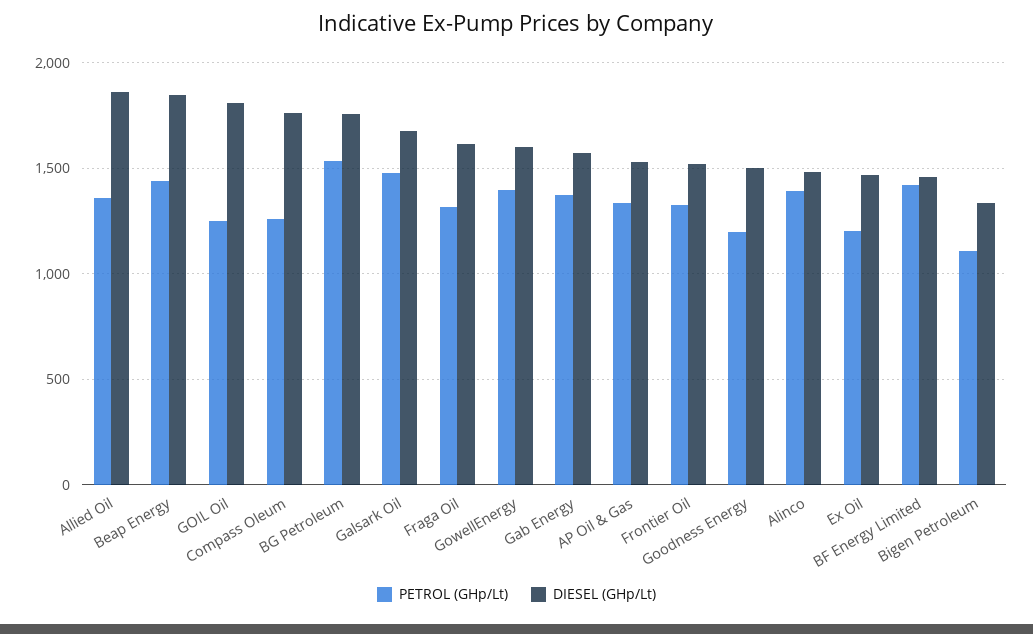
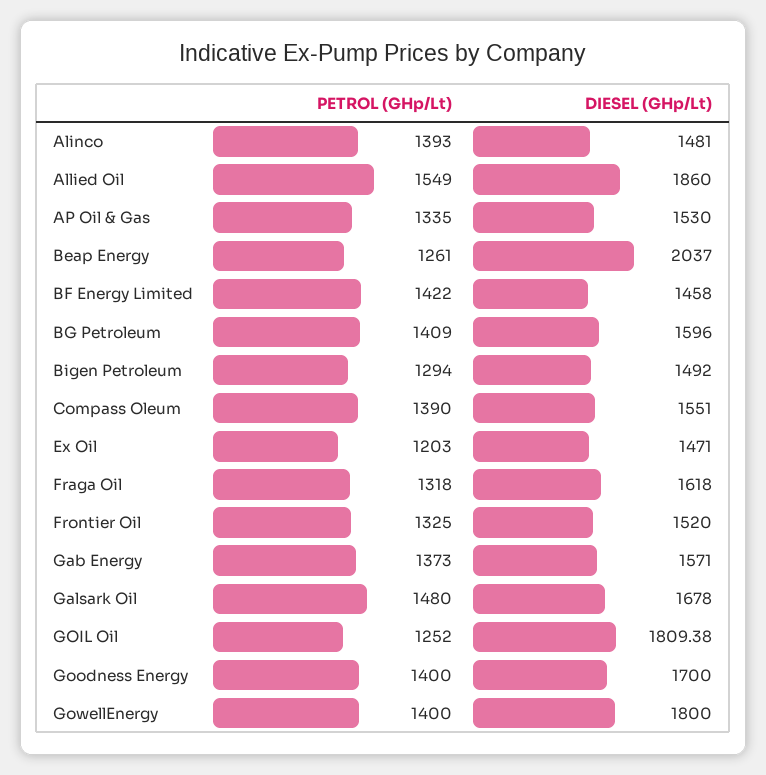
  {
    "PETROL (GHp/Lt)": {
-     "Allied Oil": 1350,
+     "Allied Oil": 1549,
-     "Beap Energy": 1450,
+     "Beap Energy": 1261,
      "GOIL Oil": 1252,
-     "Compass Oleum": 1250,
+     "Compass Oleum": 1390,
-     "BG Petroleum": 1550,
+     "BG Petroleum": 1409,
      "Galsark Oil": 1480,
      "Fraga Oil": 1318,
      "GowellEnergy": 1400,
      "Gab Energy": 1373,
      "AP Oil & Gas": 1335,
      "Frontier Oil": 1325,
-     "Goodness Energy": 1200,
+     "Goodness Energy": 1400,
      "Alinco": 1393,
      "Ex Oil": 1203,
      "BF Energy Limited": 1422,
-     "Bigen Petroleum": 1100
+     "Bigen Petroleum": 1294
    },
    "DIESEL (GHp/Lt)": {
      "Allied Oil": 1860,
-     "Beap Energy": 1850,
+     "Beap Energy": 2037,
      "GOIL Oil": 1809.38,
-     "Compass Oleum": 1750,
+     "Compass Oleum": 1551,
-     "BG Petroleum": 1750,
+     "BG Petroleum": 1596,
      "Galsark Oil": 1678,
      "Fraga Oil": 1618,
-     "GowellEnergy": 1600,
+     "GowellEnergy": 1800,
      "Gab Energy": 1571,
      "AP Oil & Gas": 1530,
      "Frontier Oil": 1520,
-     "Goodness Energy": 1500,
+     "Goodness Energy": 1700,
      "Alinco": 1481,
      "Ex Oil": 1471,
      "BF Energy Limited": 1458,
-     "Bigen Petroleum": 1350
+     "Bigen Petroleum": 1492
    }
  }

